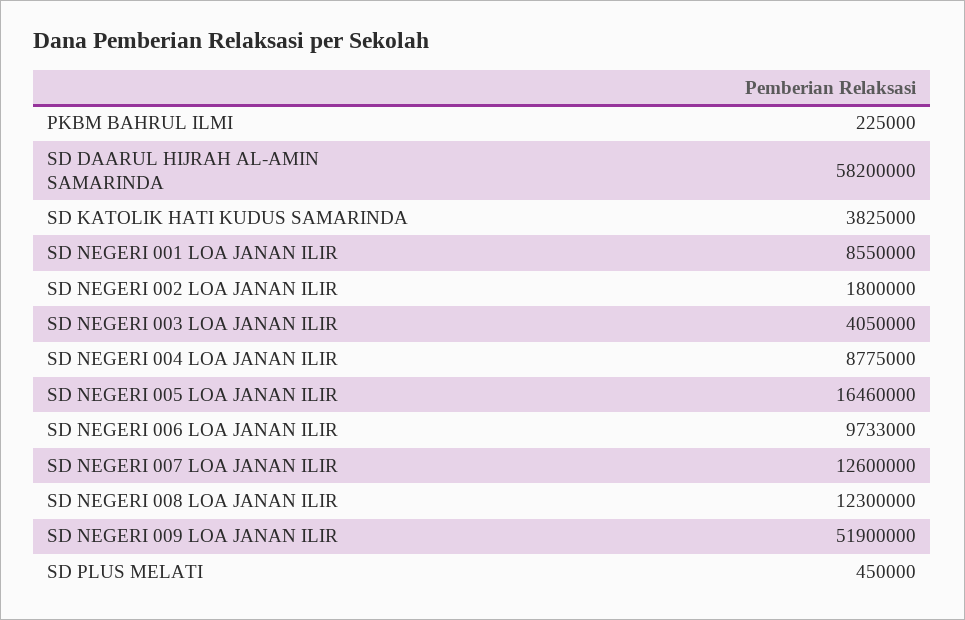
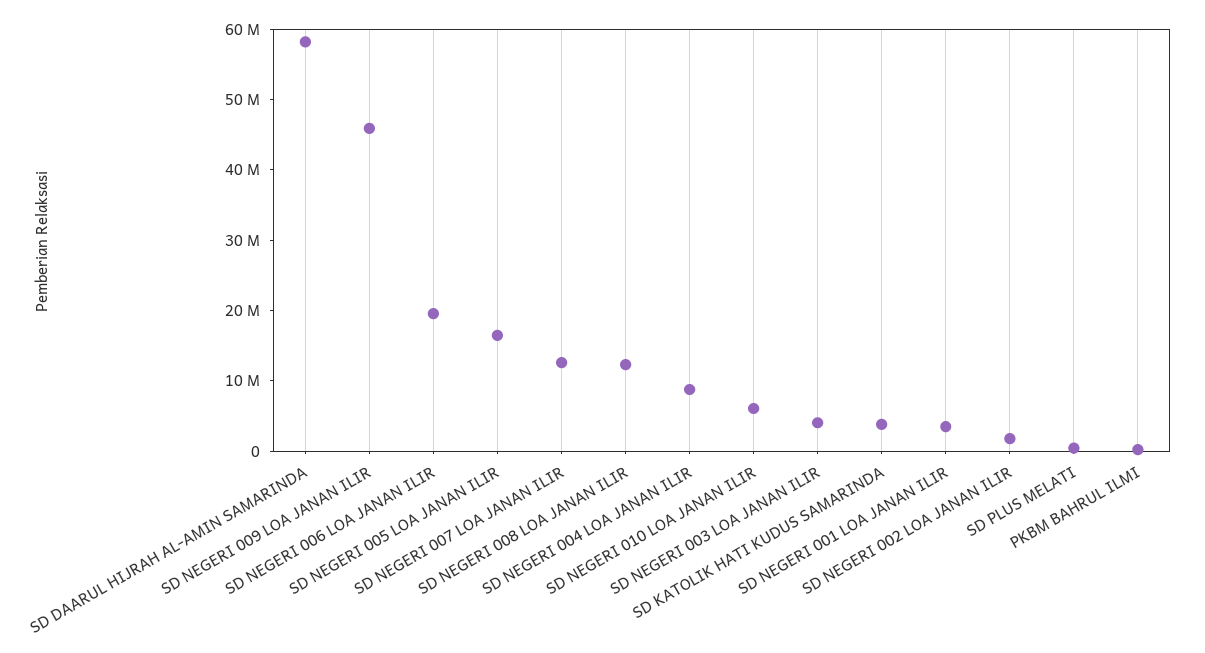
  {
    "PKBM BAHRUL ILMI": 225000,
    "SD DAARUL HIJRAH AL-AMIN SAMARINDA": 58200000,
    "SD KATOLIK HATI KUDUS SAMARINDA": 3825000,
-   "SD NEGERI 001 LOA JANAN ILIR": 8550000,
+   "SD NEGERI 001 LOA JANAN ILIR": 4000000,
    "SD NEGERI 002 LOA JANAN ILIR": 1800000,
    "SD NEGERI 003 LOA JANAN ILIR": 4050000,
    "SD NEGERI 004 LOA JANAN ILIR": 8775000,
    "SD NEGERI 005 LOA JANAN ILIR": 16460000,
-   "SD NEGERI 006 LOA JANAN ILIR": 9733000,
+   "SD NEGERI 006 LOA JANAN ILIR": 20000000,
    "SD NEGERI 007 LOA JANAN ILIR": 12600000,
    "SD NEGERI 008 LOA JANAN ILIR": 12300000,
-   "SD NEGERI 009 LOA JANAN ILIR": 51900000,
+   "SD NEGERI 009 LOA JANAN ILIR": 46000000,
-   "SD PLUS MELATI": 450000
+   "SD PLUS MELATI": 450000,
+   "SD NEGERI 010 LOA JANAN ILIR": 6000000
  }

